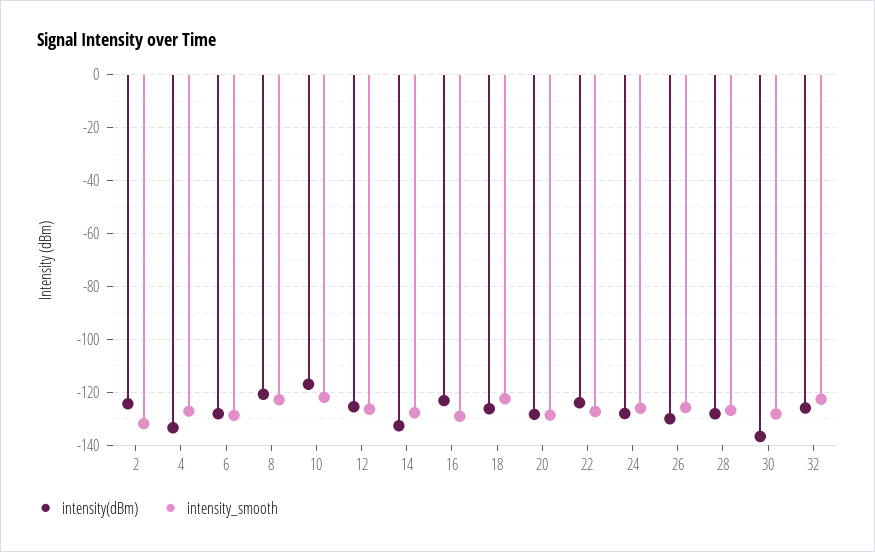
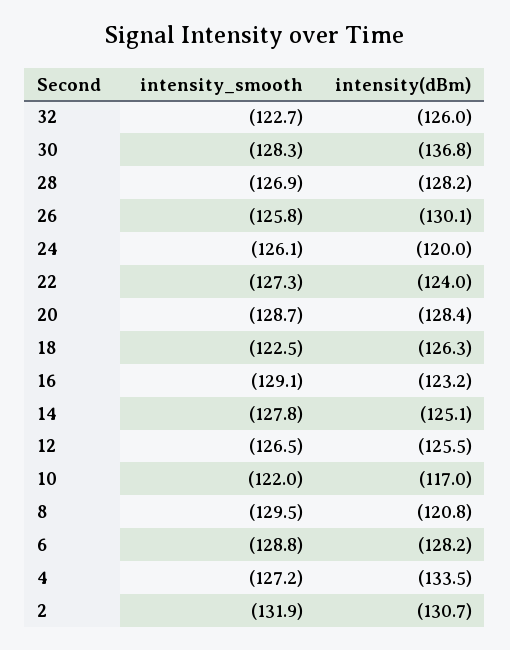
  {
    "intensity(dBm)": {
-     "2": -125,
+     "2": -130.7,
      "4": -133.5,
      "6": -128.2,
      "8": -120.8,
      "10": -117,
      "12": -125.5,
-     "14": -132.5,
+     "14": -125.1,
      "16": -123.2,
      "18": -126.3,
      "20": -128.4,
      "22": -124,
-     "24": -127.5,
+     "24": -120,
      "26": -130.1,
      "28": -128.2,
      "30": -136.8,
      "32": -126
    },
    "intensity_smooth": {
      "2": -131.9,
      "4": -127.2,
      "6": -128.8,
-     "8": -122.5,
+     "8": -129.5,
      "10": -122,
      "12": -126.5,
      "14": -127.8,
      "16": -129.1,
      "18": -122.5,
      "20": -128.7,
      "22": -127.3,
      "24": -126.1,
      "26": -125.8,
      "28": -126.9,
      "30": -128.3,
      "32": -122.7
    }
  }

